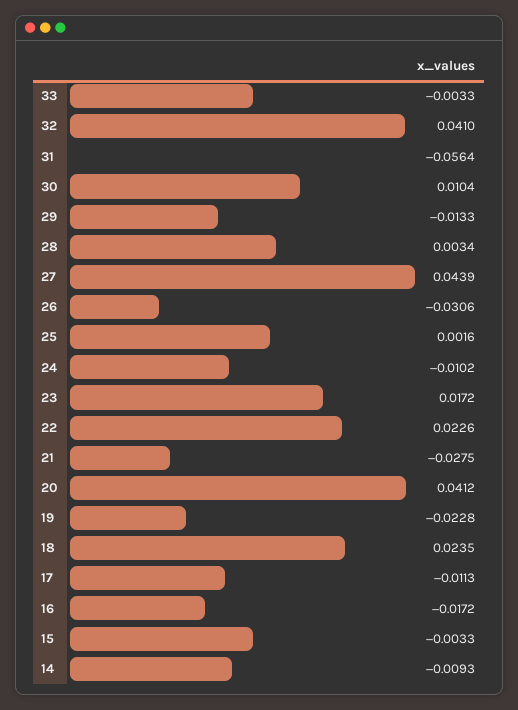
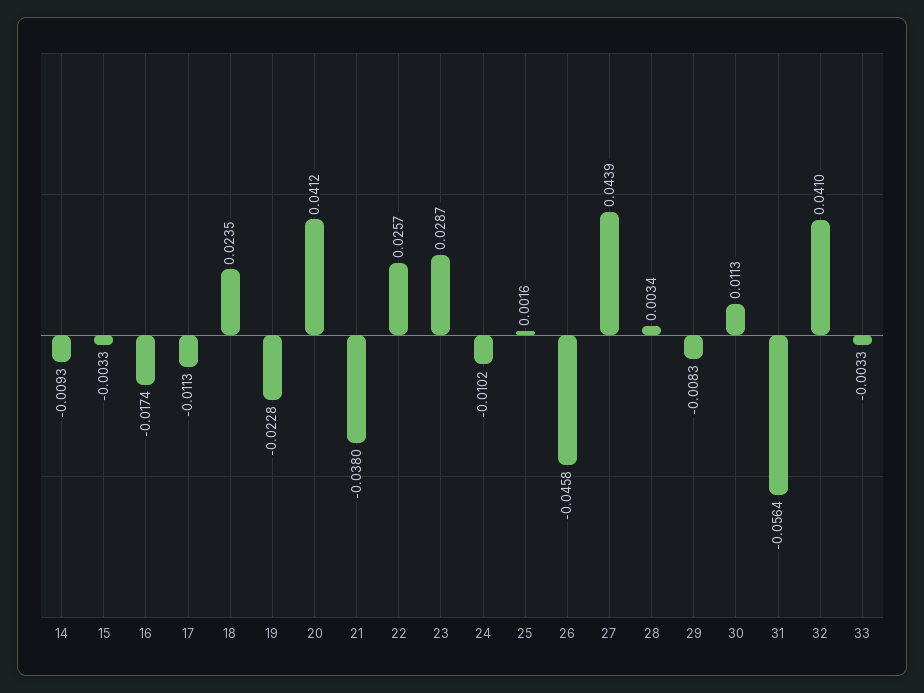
  {
    "33": -0.0033,
    "32": 0.041,
    "31": -0.0564,
-   "30": 0.0104,
+   "30": 0.0113,
-   "29": -0.0133,
+   "29": -0.0083,
    "28": 0.0034,
    "27": 0.0439,
-   "26": -0.0306,
+   "26": -0.0458,
    "25": 0.0016,
    "24": -0.0102,
-   "23": 0.0172,
+   "23": 0.0287,
-   "22": 0.0226,
+   "22": 0.0257,
-   "21": -0.0275,
+   "21": -0.038,
    "20": 0.0412,
    "19": -0.0228,
    "18": 0.0235,
    "17": -0.0113,
-   "16": -0.0172,
+   "16": -0.0174,
    "15": -0.0033,
    "14": -0.0093
  }

